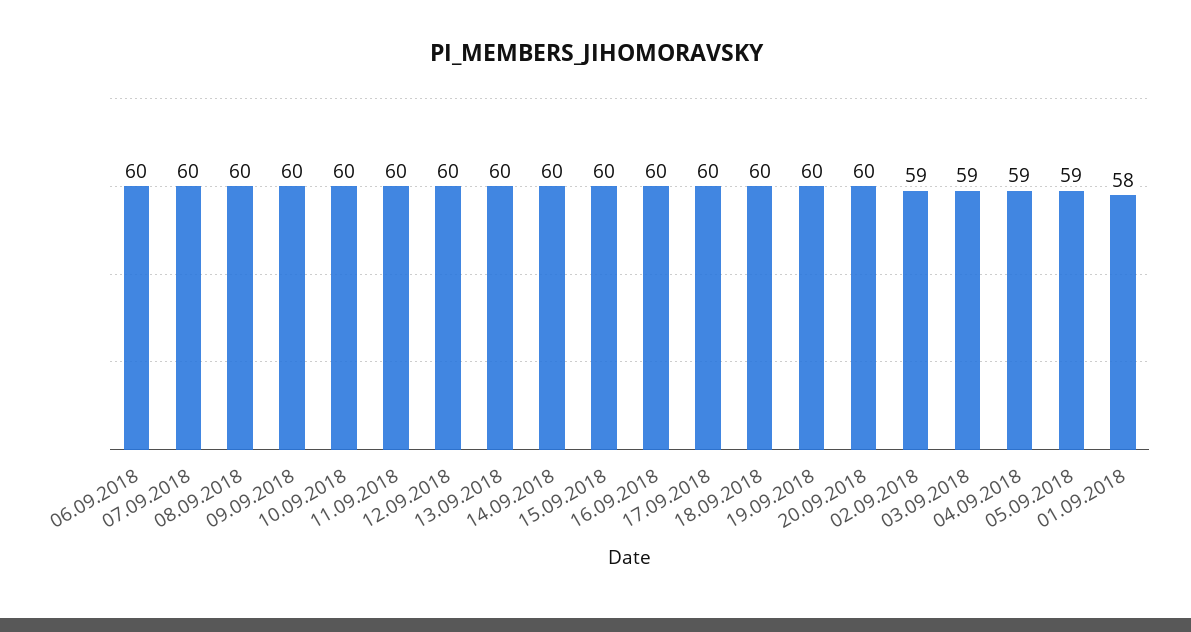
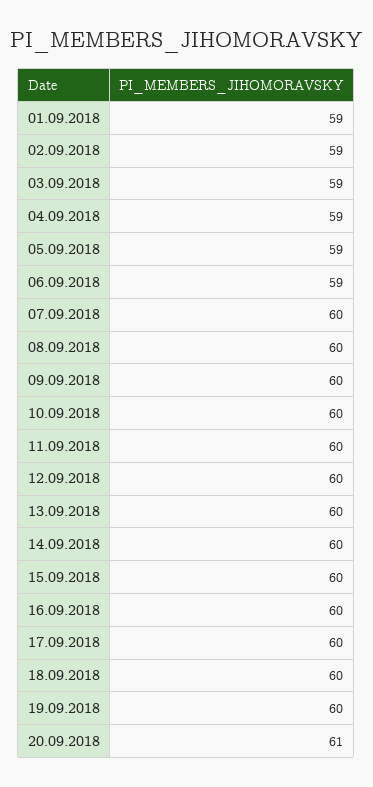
  {
-   "06.09.2018": 60,
+   "06.09.2018": 59,
    "07.09.2018": 60,
    "08.09.2018": 60,
    "09.09.2018": 60,
    "10.09.2018": 60,
    "11.09.2018": 60,
    "12.09.2018": 60,
    "13.09.2018": 60,
    "14.09.2018": 60,
    "15.09.2018": 60,
    "16.09.2018": 60,
    "17.09.2018": 60,
    "18.09.2018": 60,
    "19.09.2018": 60,
-   "20.09.2018": 60,
+   "20.09.2018": 61,
    "02.09.2018": 59,
    "03.09.2018": 59,
    "04.09.2018": 59,
    "05.09.2018": 59,
-   "01.09.2018": 58
+   "01.09.2018": 59
  }

